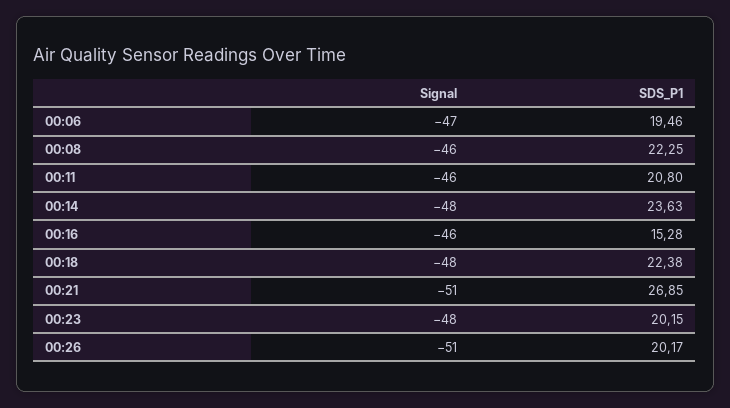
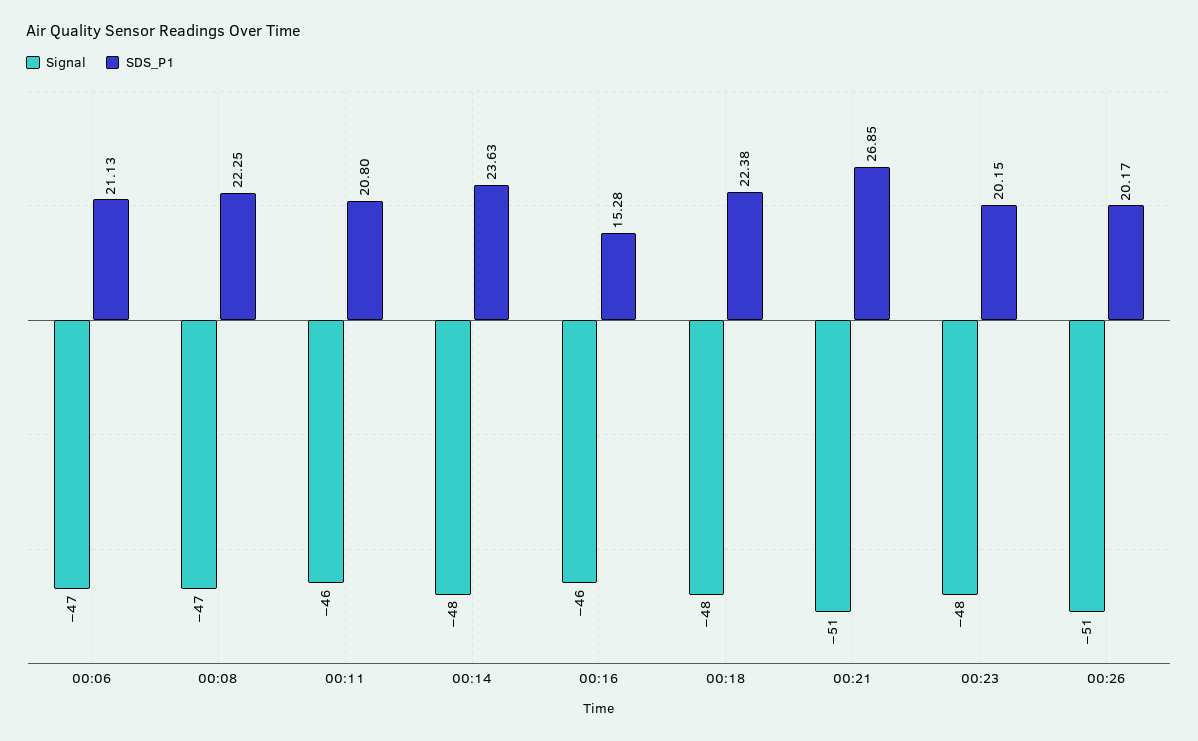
  {
    "Signal": {
      "00:06": -47,
-     "00:08": -46,
+     "00:08": -47,
      "00:11": -46,
      "00:14": -48,
      "00:16": -46,
      "00:18": -48,
      "00:21": -51,
      "00:23": -48,
      "00:26": -51
    },
    "SDS_P1": {
-     "00:06": 19.46,
+     "00:06": 21.13,
      "00:08": 22.25,
      "00:11": 20.8,
      "00:14": 23.63,
      "00:16": 15.28,
      "00:18": 22.38,
      "00:21": 26.85,
      "00:23": 20.15,
      "00:26": 20.17
    }
  }

